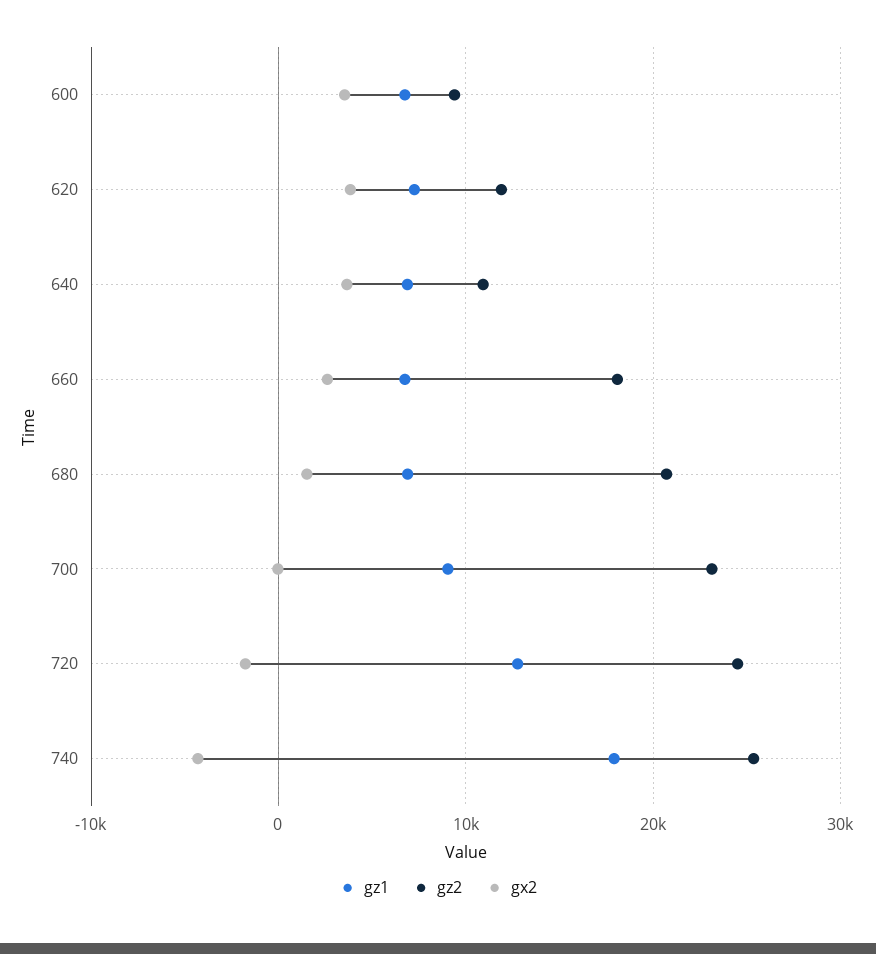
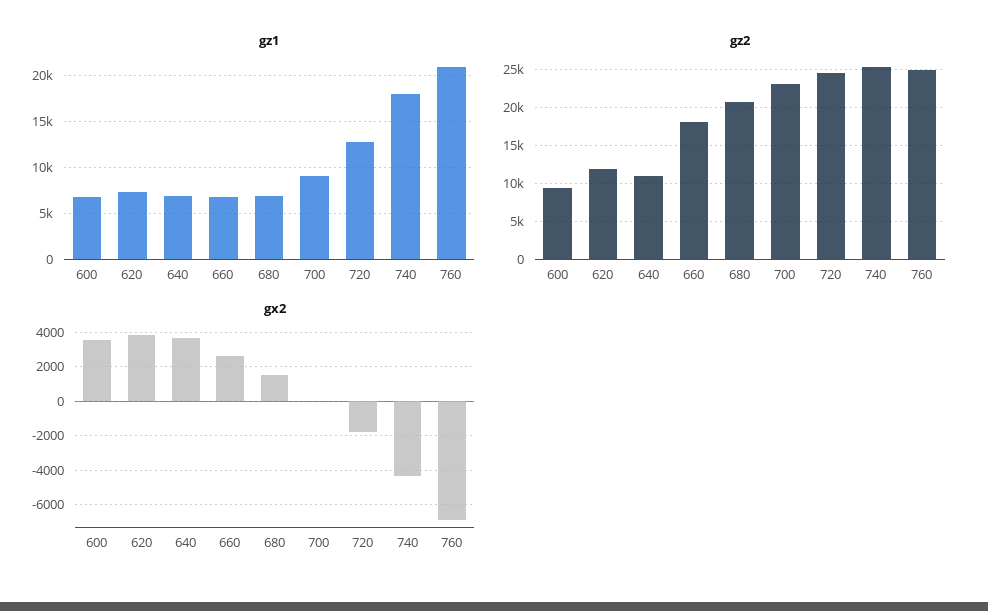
  {
    "gz1": {
      "600": 7000,
      "620": 7000,
      "640": 7000,
      "660": 7000,
      "680": 7000,
      "700": 9000,
      "720": 13000,
-     "740": 18000
+     "740": 18000,
+     "760": 21000
    },
    "gz2": {
      "600": 9000,
      "620": 12000,
      "640": 11000,
      "660": 18000,
      "680": 21000,
      "700": 23000,
      "720": 25000,
-     "740": 25000
+     "740": 25000,
+     "760": 25000
    },
    "gx2": {
      "600": 3500,
      "620": 4000,
      "640": 3500,
      "660": 2500,
      "680": 1500,
      "700": 0,
      "720": -2000,
-     "740": -4500
+     "740": -4500,
+     "760": -7000
    }
  }

